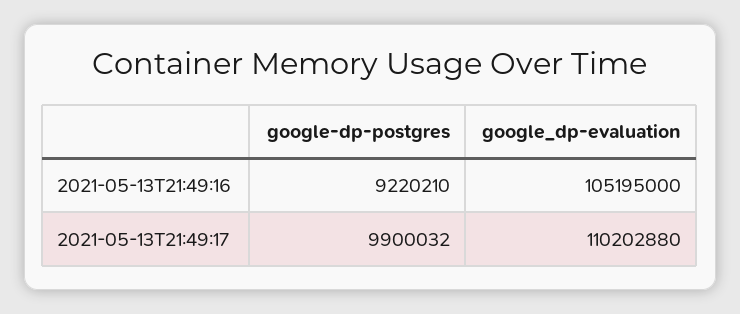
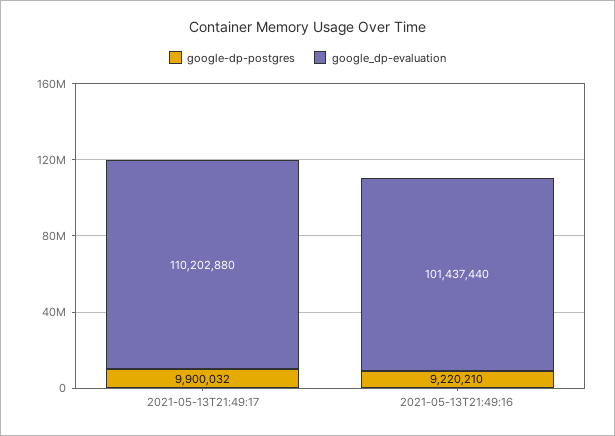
  {
    "google-dp-postgres": {
      "2021-05-13T21:49:16": 9220210,
      "2021-05-13T21:49:17": 9900032
    },
    "google_dp-evaluation": {
-     "2021-05-13T21:49:16": 105195000,
+     "2021-05-13T21:49:16": 101437440,
      "2021-05-13T21:49:17": 110202880
    }
  }

